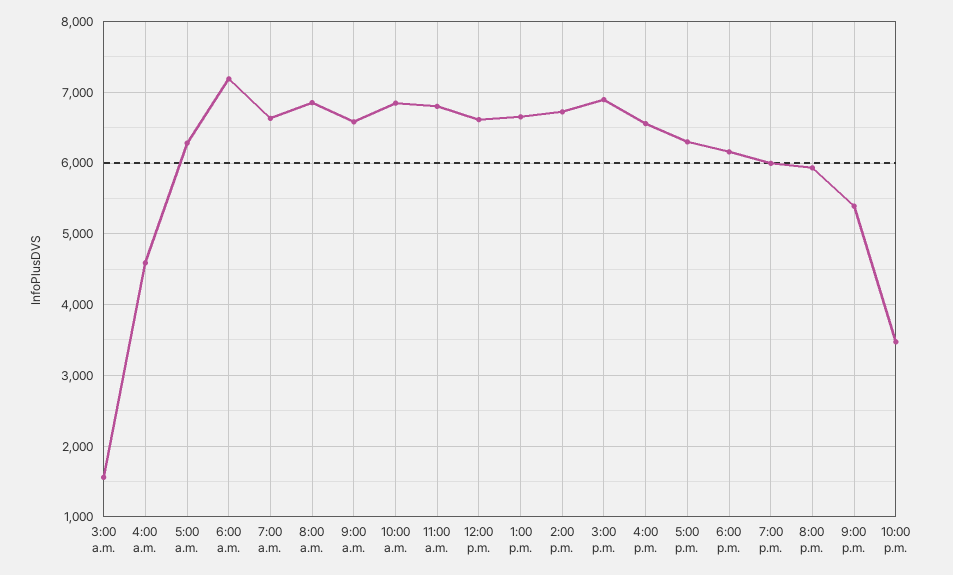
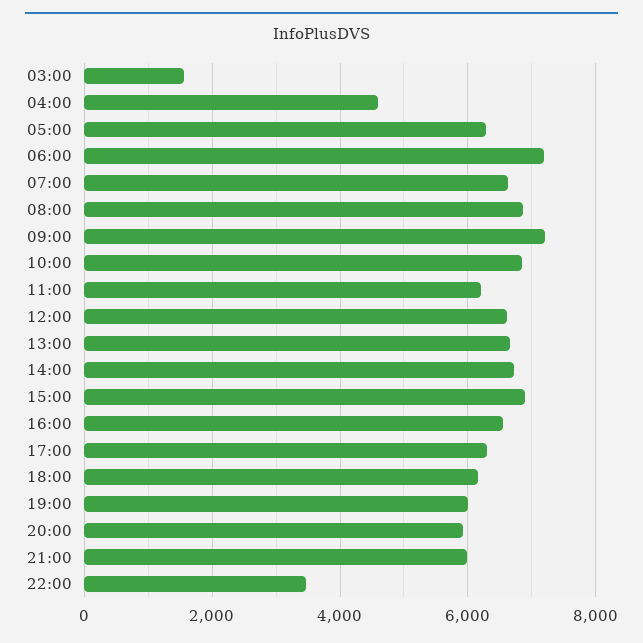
  {
    "3:00 a.m.": 1600,
    "4:00 a.m.": 4600,
    "5:00 a.m.": 6300,
    "6:00 a.m.": 7200,
    "7:00 a.m.": 6600,
    "8:00 a.m.": 6900,
-   "9:00 a.m.": 6600,
+   "9:00 a.m.": 7200,
    "10:00 a.m.": 6800,
-   "11:00 a.m.": 6800,
+   "11:00 a.m.": 6200,
    "12:00 p.m.": 6600,
    "1:00 p.m.": 6700,
    "2:00 p.m.": 6700,
    "3:00 p.m.": 6900,
    "4:00 p.m.": 6600,
    "5:00 p.m.": 6300,
    "6:00 p.m.": 6200,
    "7:00 p.m.": 6000,
    "8:00 p.m.": 5900,
-   "9:00 p.m.": 5400,
+   "9:00 p.m.": 6000,
    "10:00 p.m.": 3500
  }

